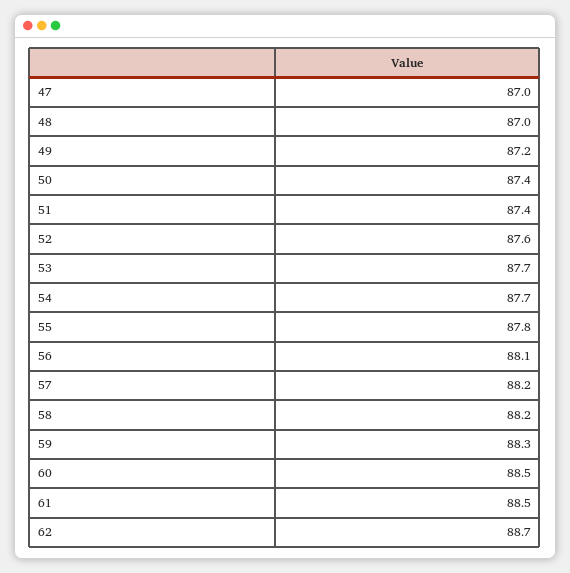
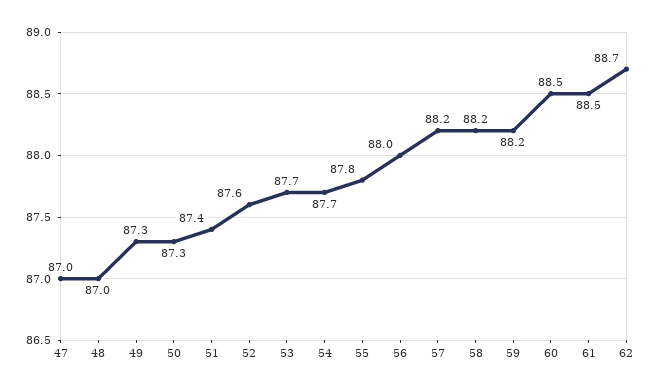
  {
    "47": 87,
    "48": 87,
-   "49": 87.2,
+   "49": 87.3,
-   "50": 87.4,
+   "50": 87.3,
    "51": 87.4,
    "52": 87.6,
    "53": 87.7,
    "54": 87.7,
    "55": 87.8,
-   "56": 88.1,
+   "56": 88,
    "57": 88.2,
    "58": 88.2,
-   "59": 88.3,
+   "59": 88.2,
    "60": 88.5,
    "61": 88.5,
    "62": 88.7
  }

